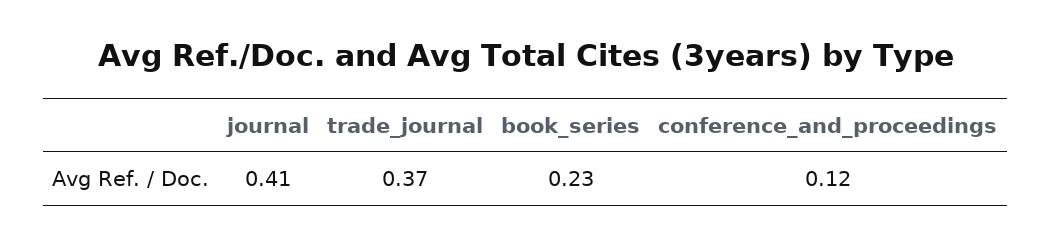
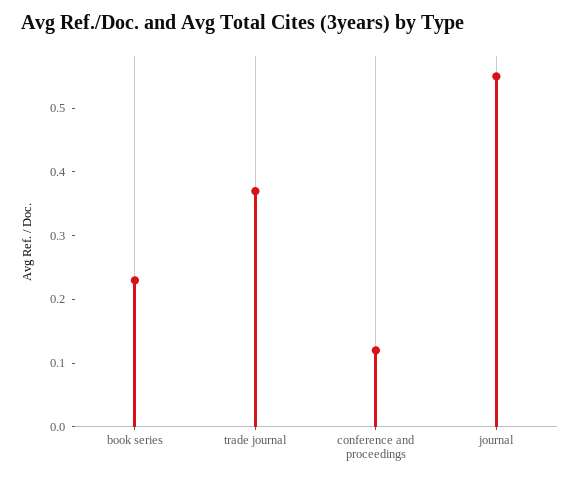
  {
-   "journal": 0.41,
+   "journal": 0.55,
    "trade_journal": 0.37,
    "book_series": 0.23,
    "conference_and_proceedings": 0.12
  }

